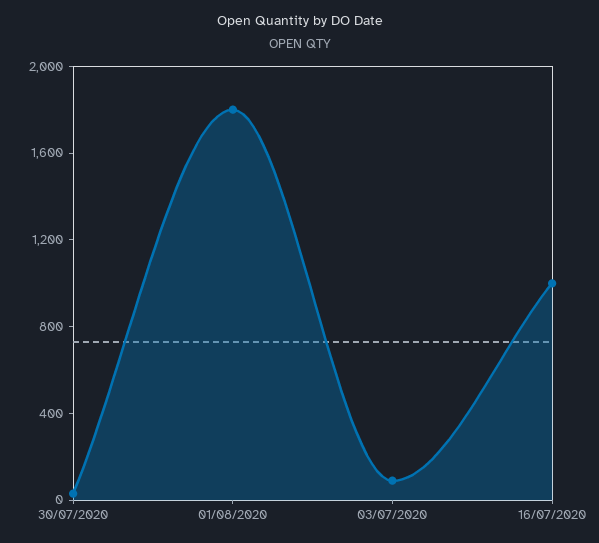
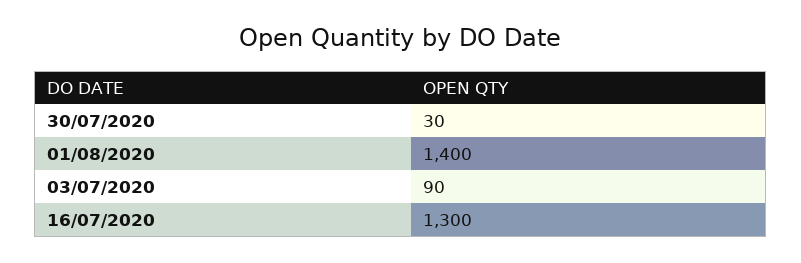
  {
    "30/07/2020": 30,
-   "01/08/2020": 1800,
+   "01/08/2020": 1400,
    "03/07/2020": 90,
-   "16/07/2020": 1000
+   "16/07/2020": 1300
  }

